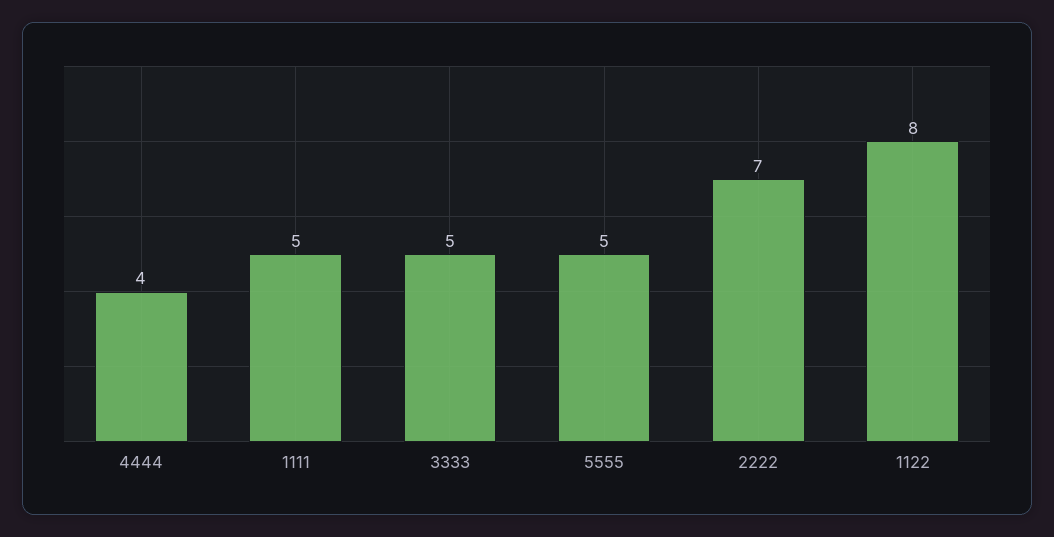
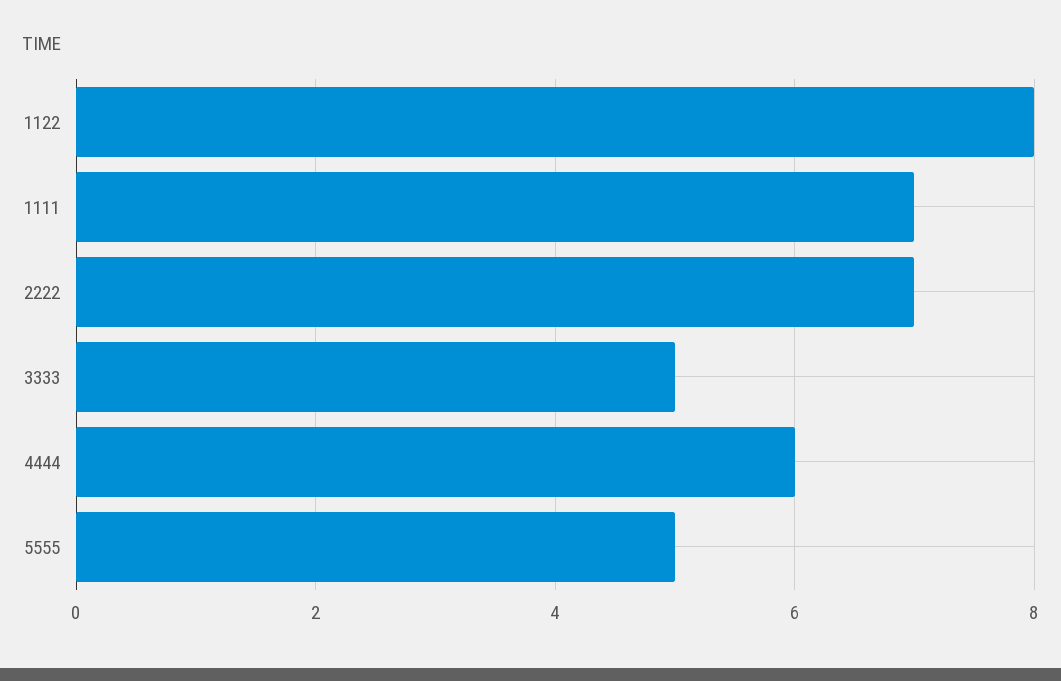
  {
-   "4444": 4,
+   "4444": 6,
-   "1111": 5,
+   "1111": 7,
    "3333": 5,
    "5555": 5,
    "2222": 7,
    "1122": 8
  }

